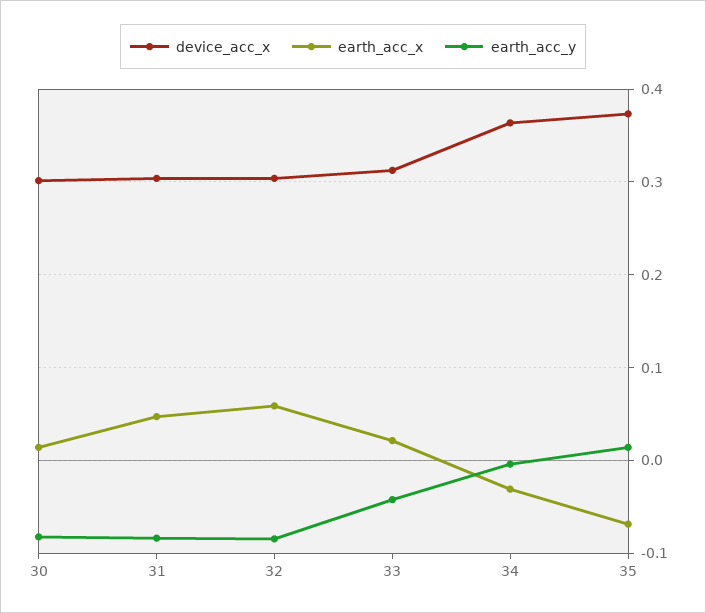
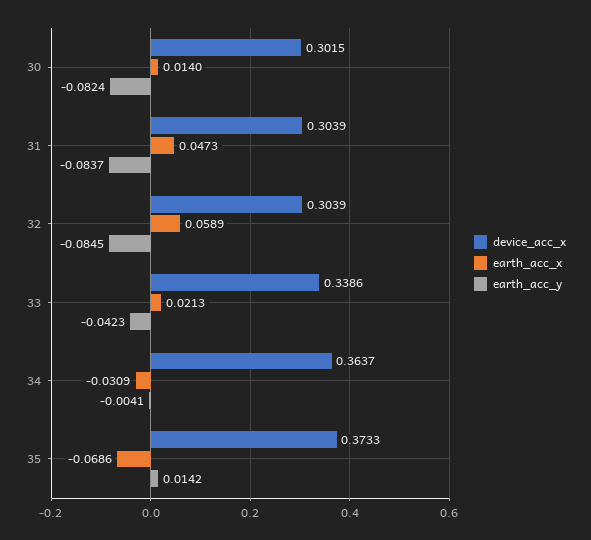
  {
    "device_acc_x": {
      "30": 0.3015,
      "31": 0.3039,
      "32": 0.3039,
-     "33": 0.31,
+     "33": 0.3386,
      "34": 0.3637,
      "35": 0.3733
    },
    "earth_acc_x": {
      "30": 0.014,
      "31": 0.0473,
      "32": 0.0589,
      "33": 0.0213,
      "34": -0.0309,
      "35": -0.0686
    },
    "earth_acc_y": {
      "30": -0.0824,
      "31": -0.0837,
      "32": -0.0845,
      "33": -0.0423,
      "34": -0.0041,
      "35": 0.0142
    }
  }

